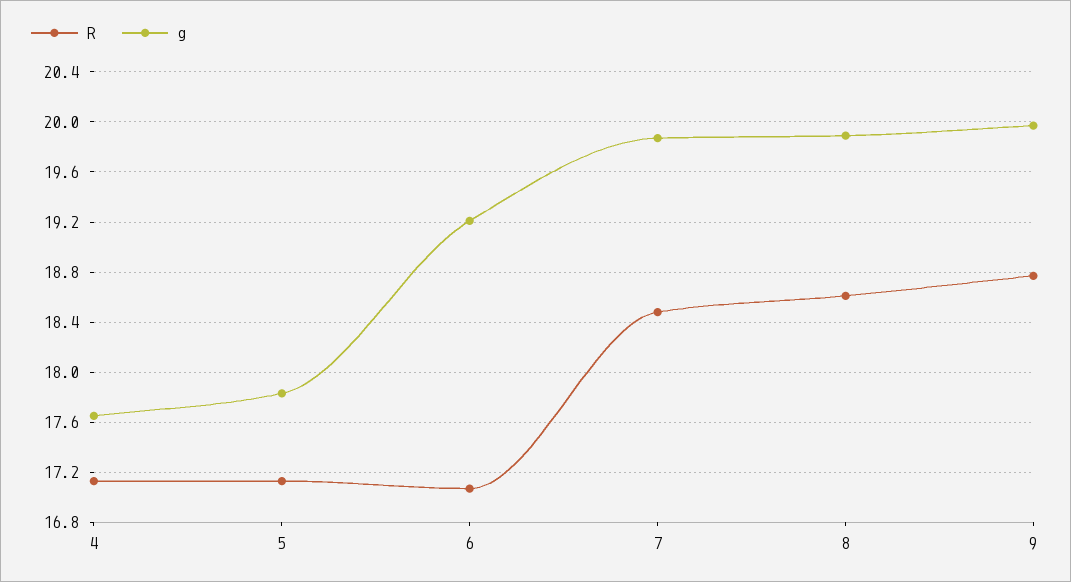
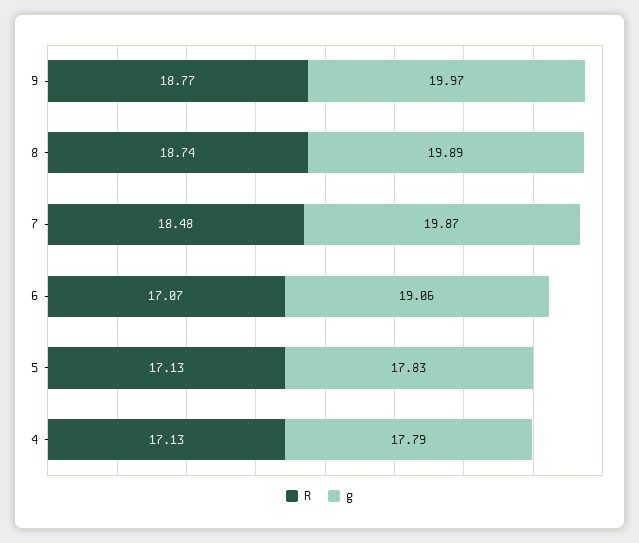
  {
    "R": {
      "4": 17.13,
      "5": 17.13,
      "6": 17.07,
      "7": 18.48,
-     "8": 18.6,
+     "8": 18.74,
      "9": 18.77
    },
    "g": {
-     "4": 17.65,
+     "4": 17.79,
      "5": 17.83,
-     "6": 19.2,
+     "6": 19.06,
      "7": 19.87,
      "8": 19.89,
      "9": 19.97
    }
  }

